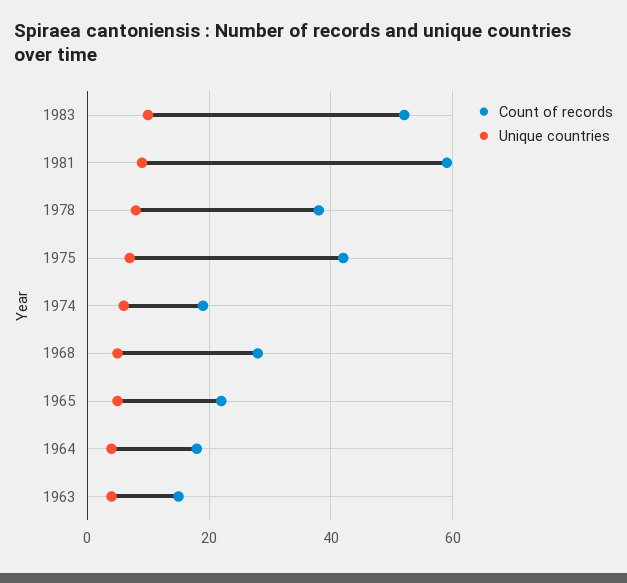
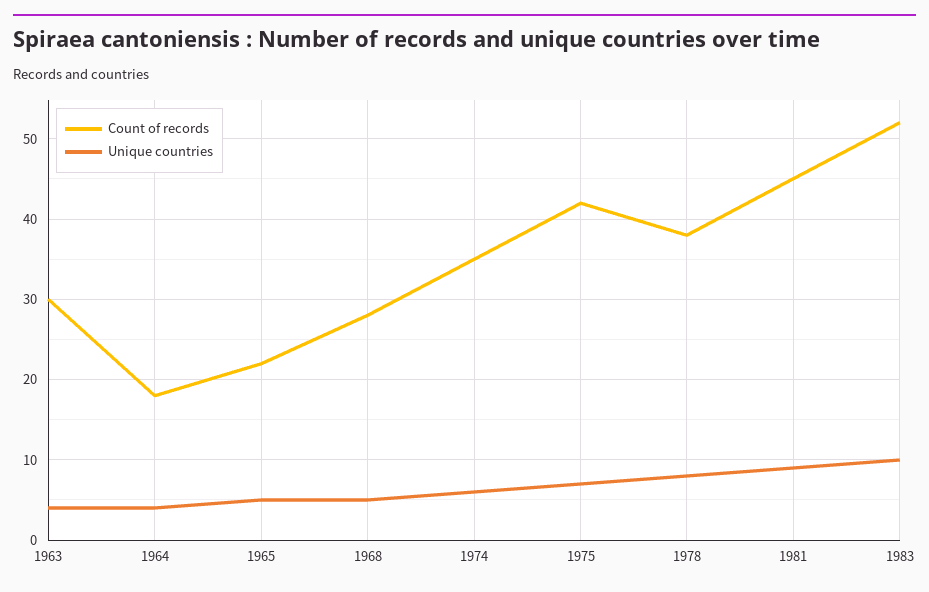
  {
    "Count of records": {
      "1983": 52,
-     "1981": 60,
+     "1981": 45,
      "1978": 38,
      "1975": 42,
-     "1974": 20,
+     "1974": 35,
      "1968": 28,
      "1965": 22,
      "1964": 18,
-     "1963": 15
+     "1963": 30
    },
    "Unique countries": {
      "1983": 10,
      "1981": 9,
      "1978": 8,
      "1975": 7,
      "1974": 6,
      "1968": 5,
      "1965": 5,
      "1964": 4,
      "1963": 4
    }
  }

